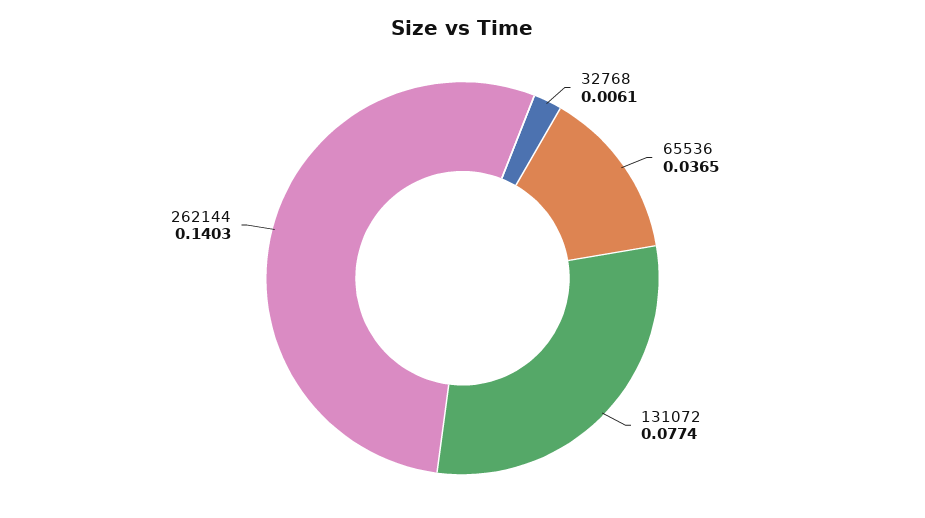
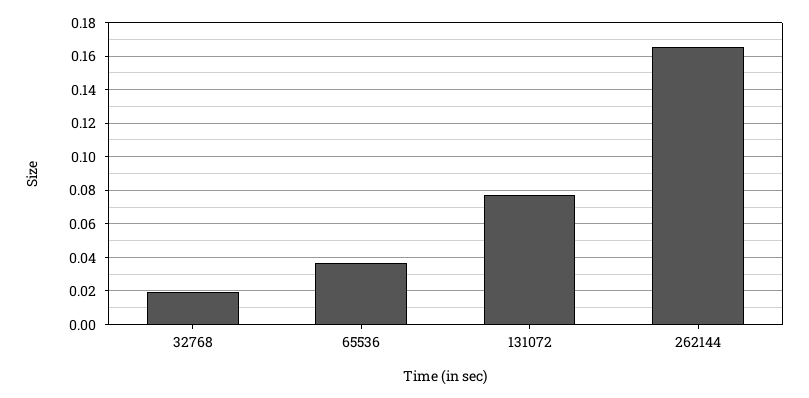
  {
-   "32768": 0.0061,
+   "32768": 0.02,
    "65536": 0.0365,
    "131072": 0.0774,
-   "262144": 0.1403
+   "262144": 0.165
  }

